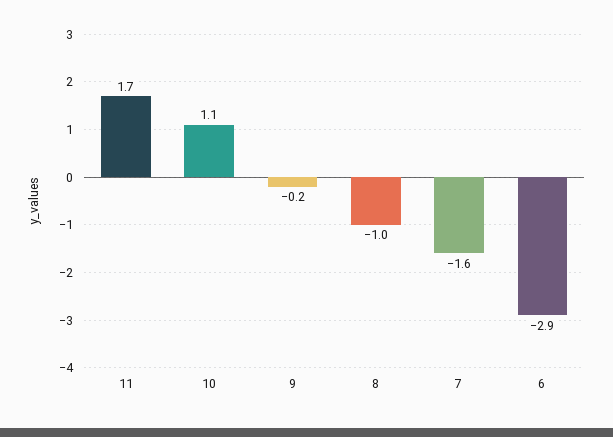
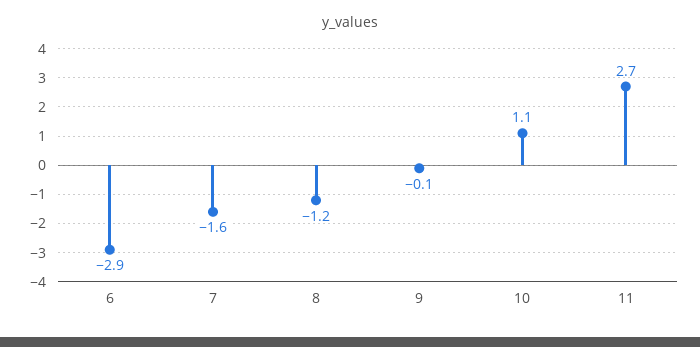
  {
-   "11": 1.7,
+   "11": 2.7,
    "10": 1.1,
-   "9": -0.2,
+   "9": -0.1,
-   "8": -1,
+   "8": -1.2,
    "7": -1.6,
    "6": -2.9
  }

